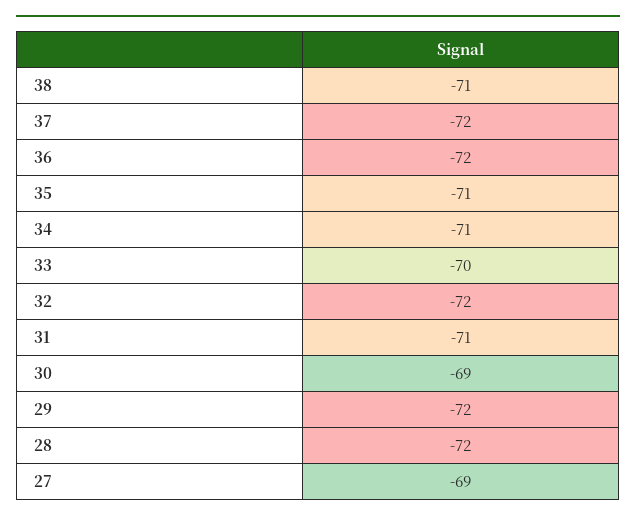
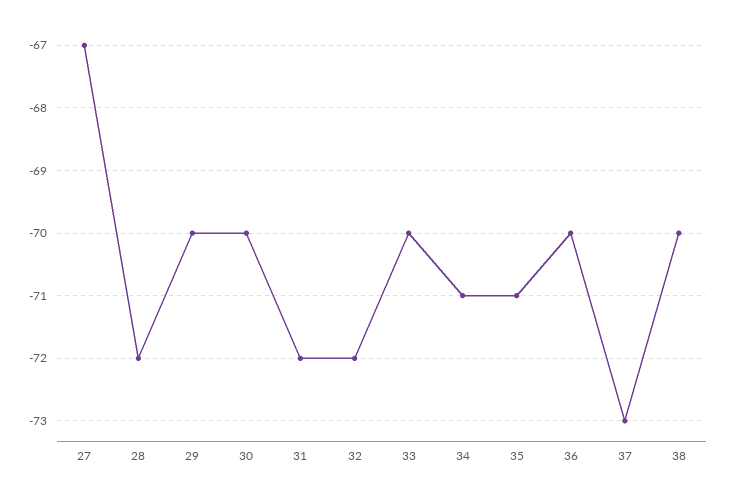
  {
-   "38": -71,
+   "38": -70,
-   "37": -72,
+   "37": -73,
-   "36": -72,
+   "36": -70,
    "35": -71,
    "34": -71,
    "33": -70,
    "32": -72,
-   "31": -71,
+   "31": -72,
-   "30": -69,
+   "30": -70,
-   "29": -72,
+   "29": -70,
    "28": -72,
-   "27": -69
+   "27": -67
  }

